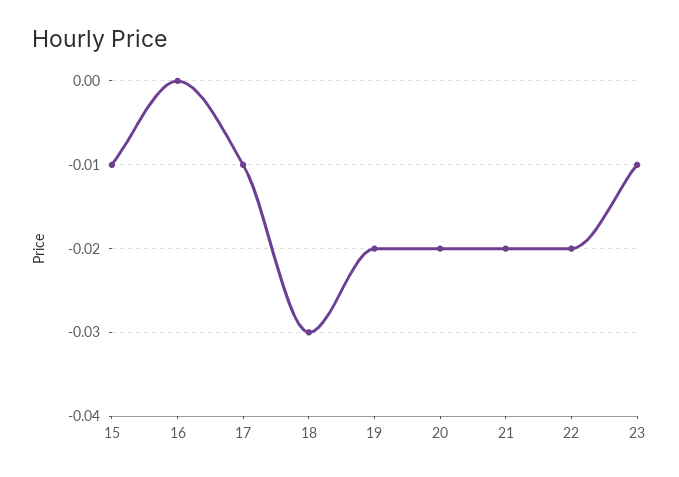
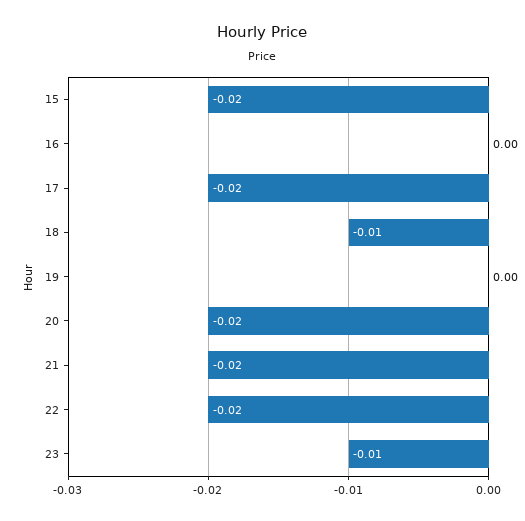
  {
-   "15": -0.01,
+   "15": -0.02,
    "16": 0,
-   "17": -0.01,
+   "17": -0.02,
-   "18": -0.03,
+   "18": -0.01,
-   "19": -0.02,
+   "19": 0,
    "20": -0.02,
    "21": -0.02,
    "22": -0.02,
    "23": -0.01
  }

